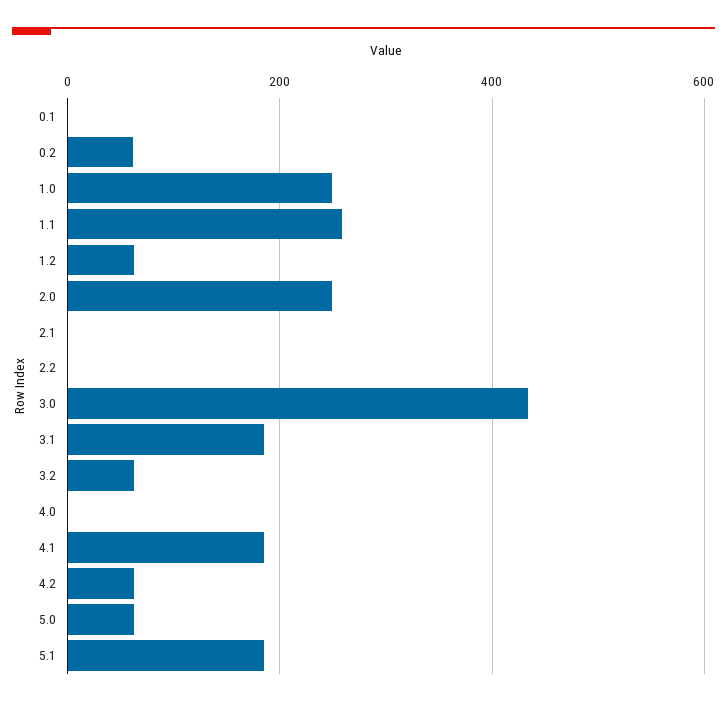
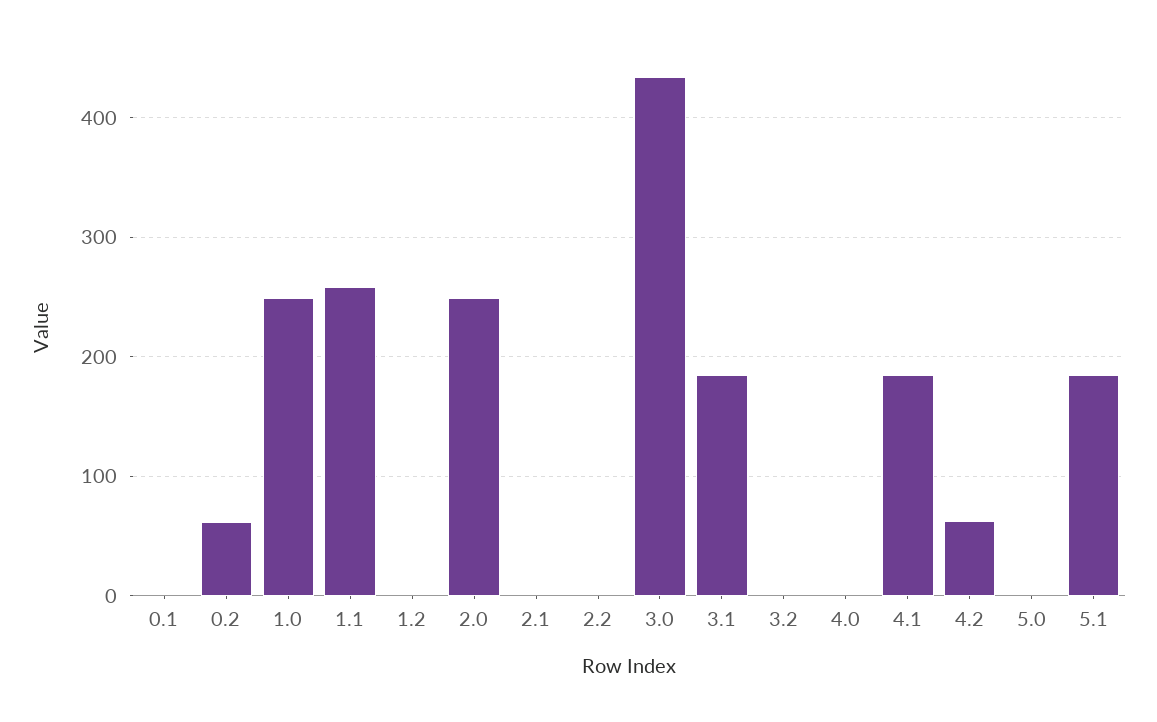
  {
    "0.1": 0,
    "0.2": 60,
    "1.0": 250,
    "1.1": 260,
-   "1.2": 60,
+   "1.2": 0,
    "2.0": 250,
    "2.1": 0,
    "2.2": 0,
    "3.0": 430,
    "3.1": 190,
-   "3.2": 60,
+   "3.2": 0,
    "4.0": 0,
    "4.1": 190,
    "4.2": 60,
-   "5.0": 60,
+   "5.0": 0,
    "5.1": 190
  }

